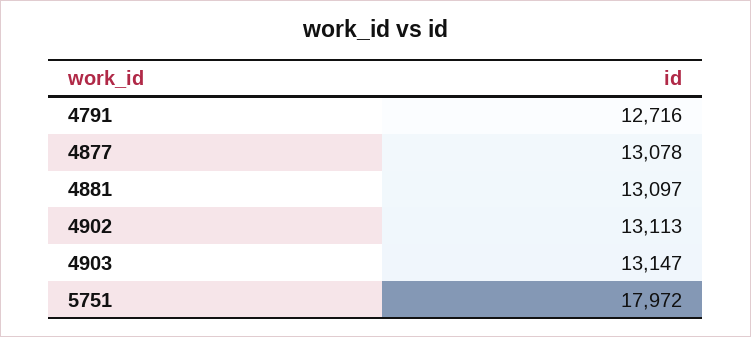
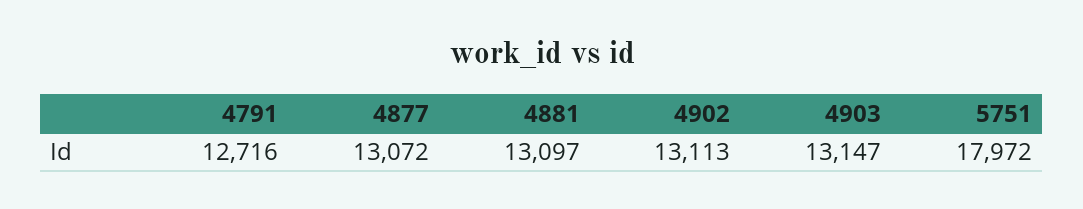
  {
    "4791": 12716,
-   "4877": 13078,
+   "4877": 13072,
    "4881": 13097,
    "4902": 13113,
    "4903": 13147,
    "5751": 17972
  }

